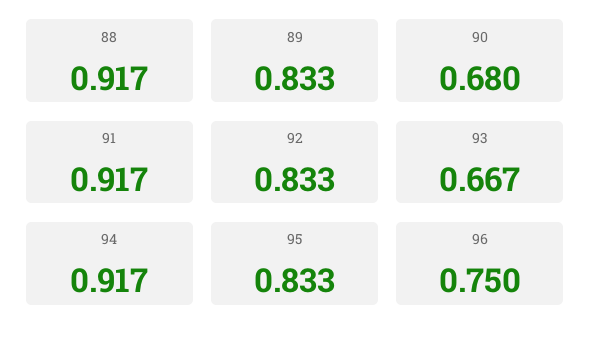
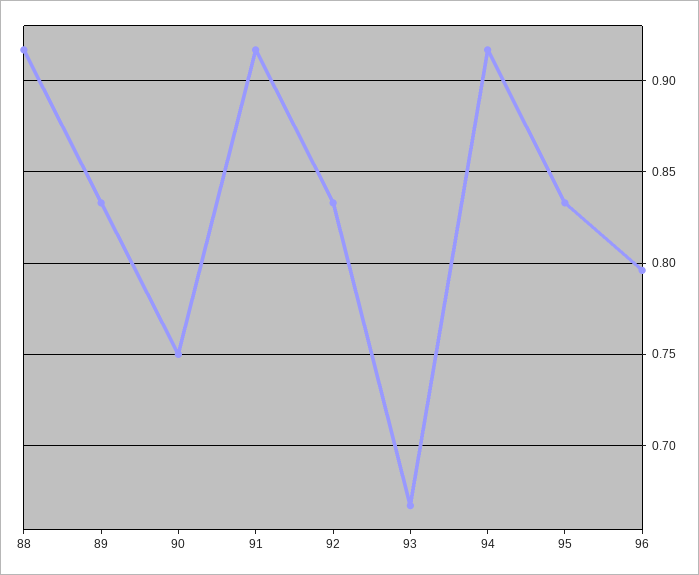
  {
    "88": 0.917,
    "89": 0.833,
-   "90": 0.68,
+   "90": 0.75,
    "91": 0.917,
    "92": 0.833,
    "93": 0.667,
    "94": 0.917,
    "95": 0.833,
-   "96": 0.75
+   "96": 0.795
  }

